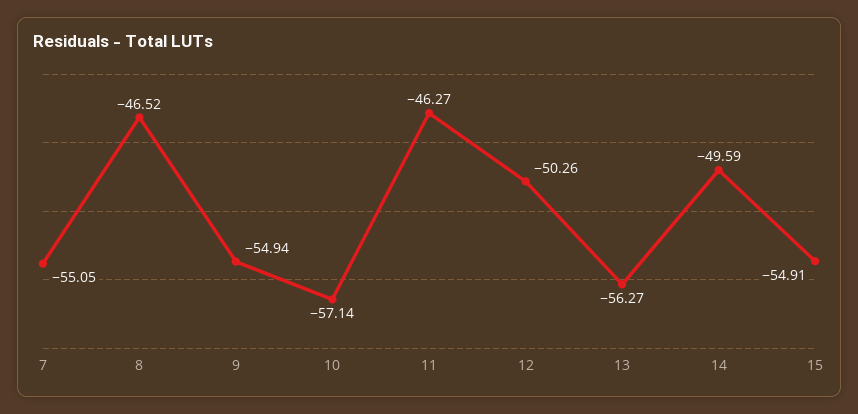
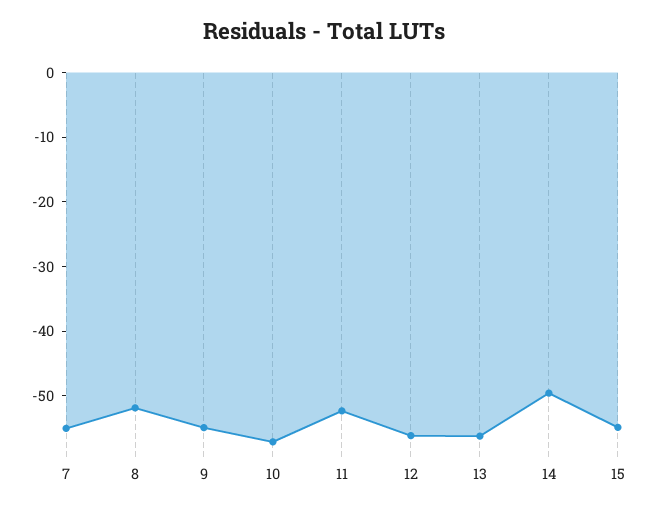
  {
    "7": -55.05,
-   "8": -46.52,
+   "8": -52,
    "9": -54.94,
    "10": -57.14,
-   "11": -46.27,
+   "11": -52,
-   "12": -50.26,
+   "12": -56,
    "13": -56.27,
    "14": -49.59,
    "15": -54.91
  }

